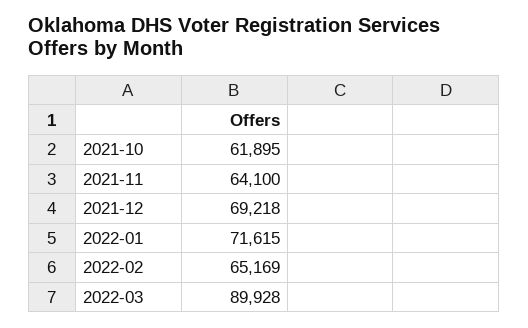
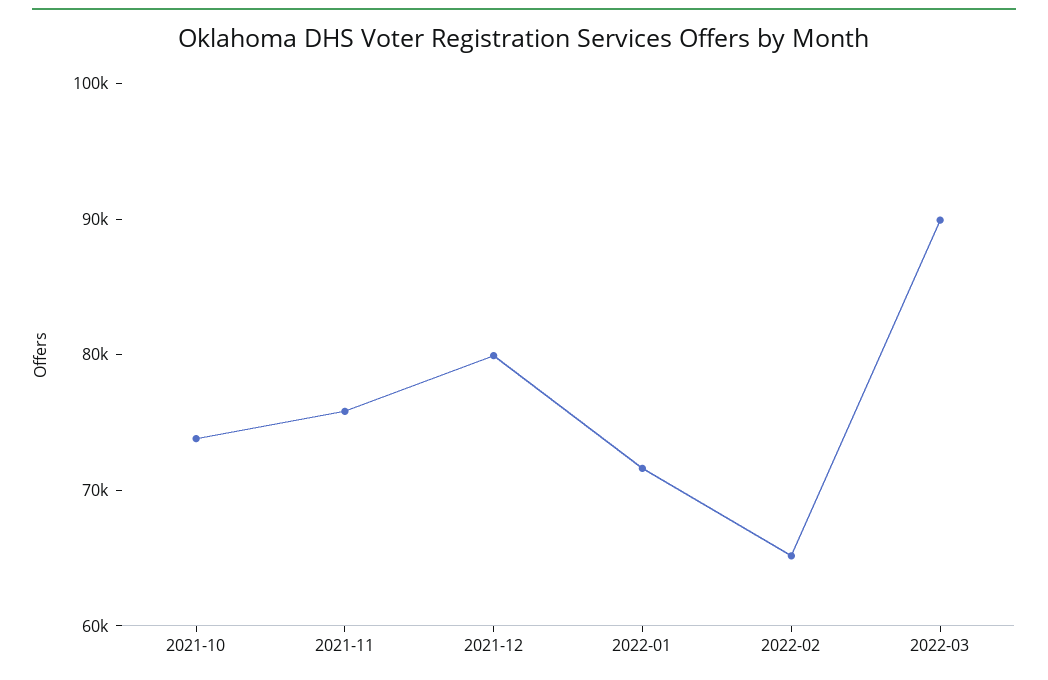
  {
-   "2021-10": 61895,
+   "2021-10": 74000,
-   "2021-11": 64100,
+   "2021-11": 76000,
-   "2021-12": 69218,
+   "2021-12": 80000,
    "2022-01": 71615,
    "2022-02": 65169,
    "2022-03": 89928
  }

